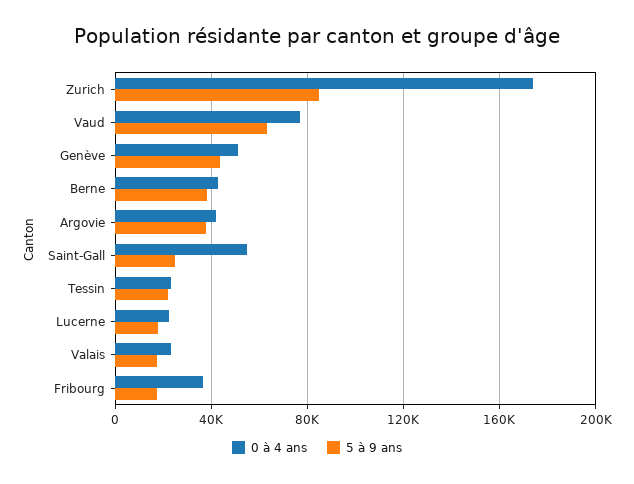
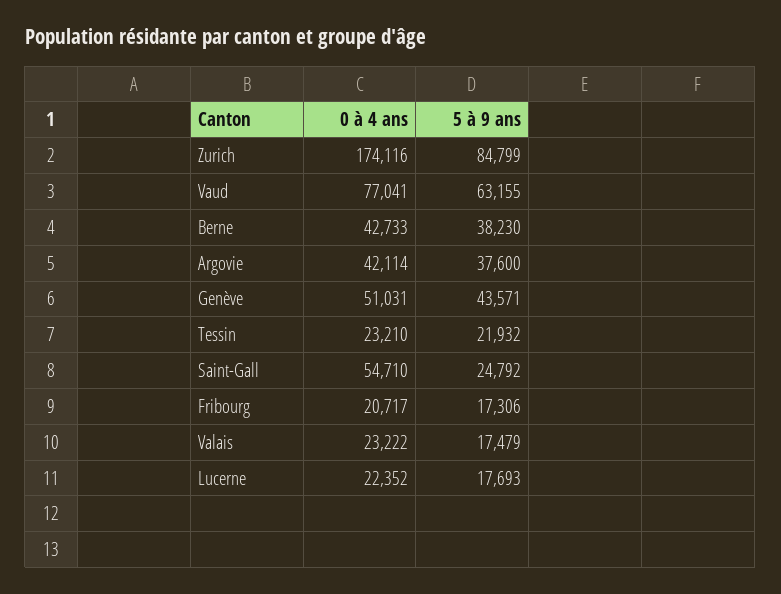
  {
    "0 à 4 ans": {
      "Zurich": 174116,
      "Vaud": 77041,
      "Genève": 51031,
      "Berne": 42733,
      "Argovie": 42114,
      "Saint-Gall": 54710,
      "Tessin": 23210,
      "Lucerne": 22352,
      "Valais": 23222,
-     "Fribourg": 35000
+     "Fribourg": 20717
    },
    "5 à 9 ans": {
      "Zurich": 84799,
      "Vaud": 63155,
      "Genève": 43571,
      "Berne": 38230,
      "Argovie": 37600,
      "Saint-Gall": 24792,
      "Tessin": 21932,
      "Lucerne": 17693,
      "Valais": 17479,
      "Fribourg": 17306
    }
  }

